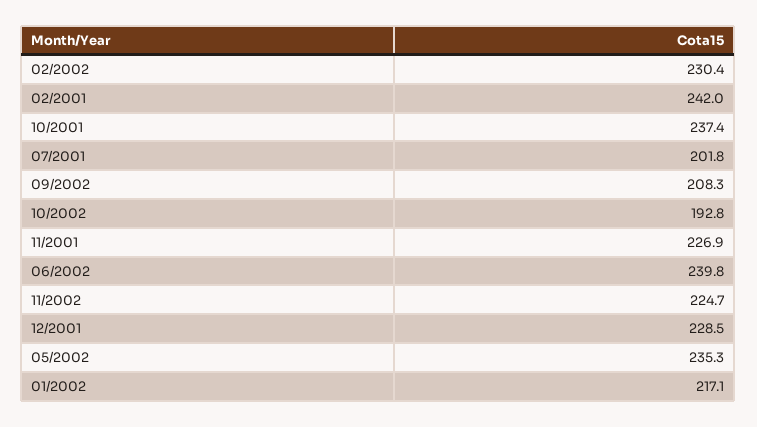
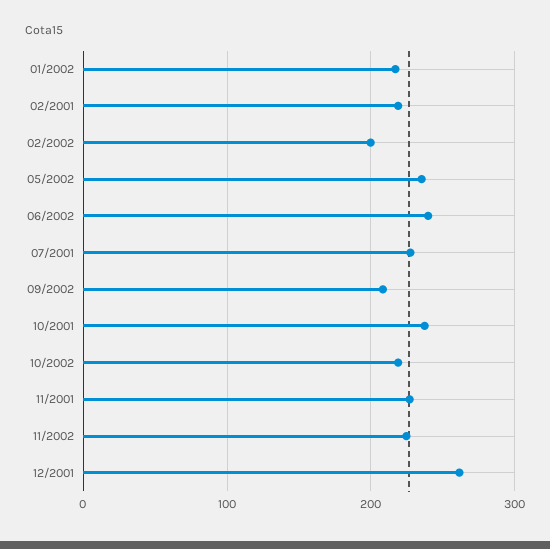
  {
-   "02/2002": 230.4,
+   "02/2002": 200,
-   "02/2001": 242,
+   "02/2001": 220,
    "10/2001": 237.4,
-   "07/2001": 201.8,
+   "07/2001": 230,
    "09/2002": 208.3,
-   "10/2002": 192.8,
+   "10/2002": 220,
    "11/2001": 226.9,
    "06/2002": 239.8,
    "11/2002": 224.7,
-   "12/2001": 228.5,
+   "12/2001": 260,
    "05/2002": 235.3,
    "01/2002": 217.1
  }

